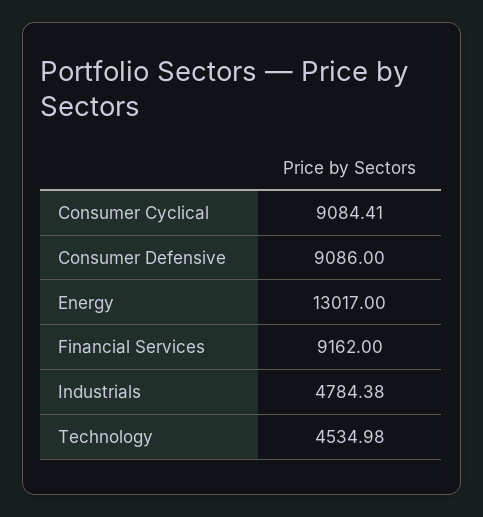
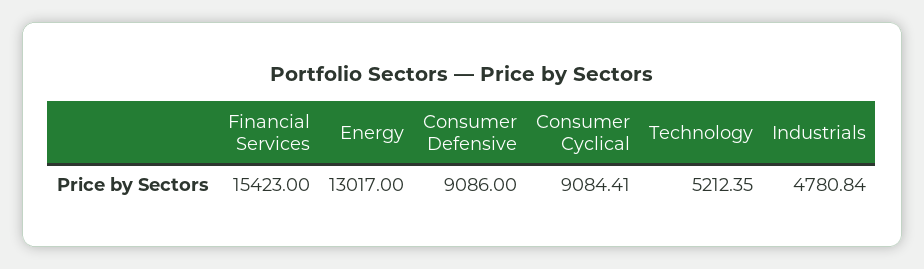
  {
    "Consumer Cyclical": 9084.41,
    "Consumer Defensive": 9086,
    "Energy": 13017,
-   "Financial Services": 9162,
+   "Financial Services": 15423,
-   "Industrials": 4784.38,
+   "Industrials": 4780.84,
-   "Technology": 4534.98
+   "Technology": 5212.35
  }

